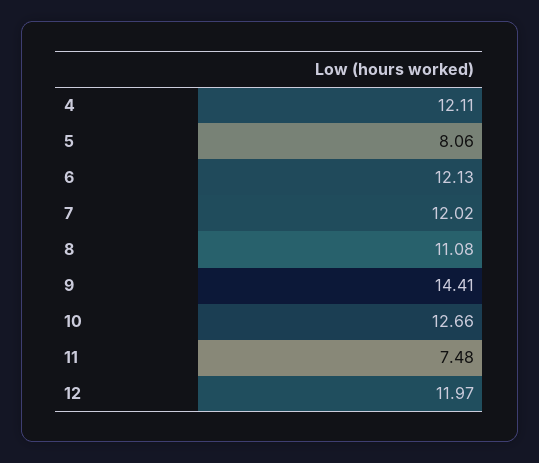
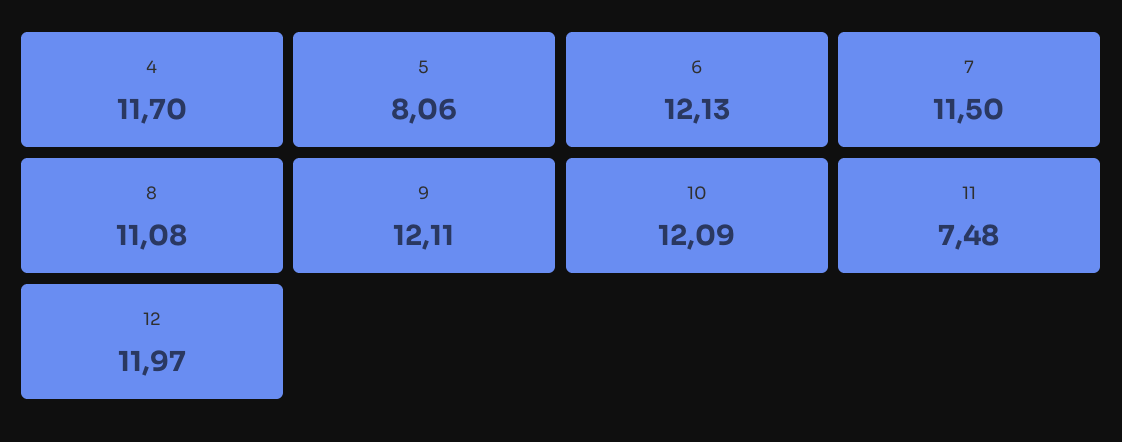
  {
-   "4": 12.11,
+   "4": 11.7,
    "5": 8.06,
    "6": 12.13,
-   "7": 12.02,
+   "7": 11.5,
    "8": 11.08,
-   "9": 14.41,
+   "9": 12.11,
-   "10": 12.66,
+   "10": 12.09,
    "11": 7.48,
    "12": 11.97
  }

